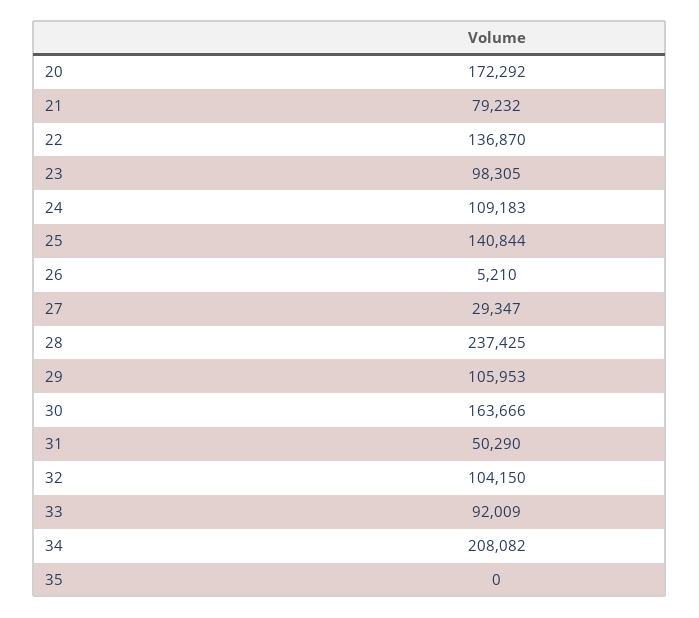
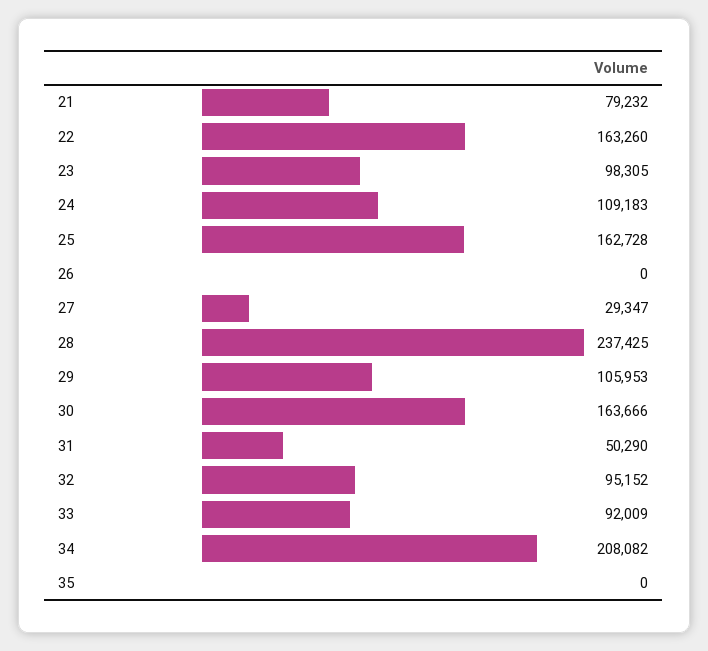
  {
-   "20": 172292,
    "21": 79232,
-   "22": 136870,
+   "22": 163260,
    "23": 98305,
    "24": 109183,
-   "25": 140844,
+   "25": 162728,
-   "26": 5210,
+   "26": 0,
    "27": 29347,
    "28": 237425,
    "29": 105953,
    "30": 163666,
    "31": 50290,
-   "32": 104150,
+   "32": 95152,
    "33": 92009,
    "34": 208082,
    "35": 0
  }

